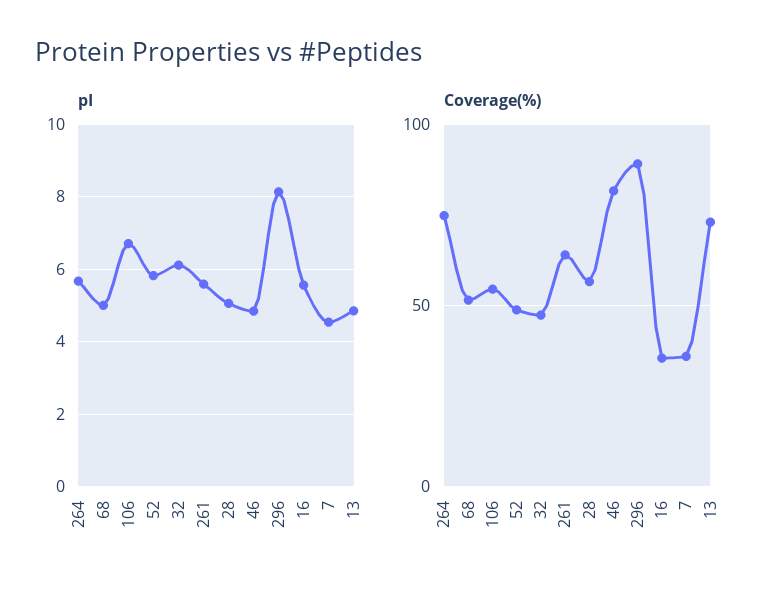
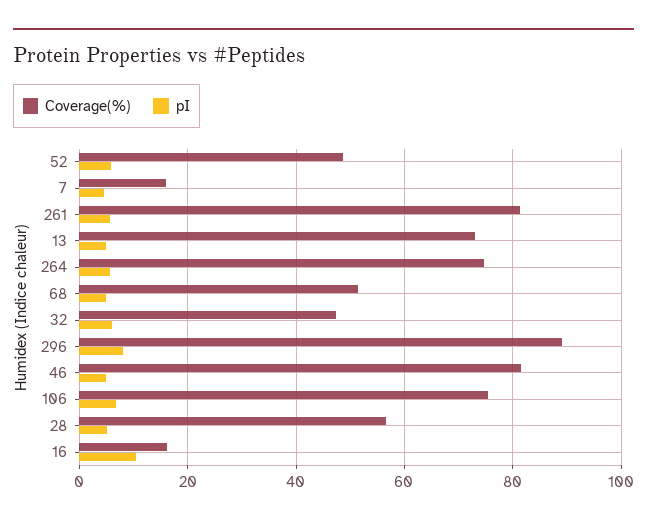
  {
    "pI": {
      "264": 5.6,
      "68": 5,
      "106": 6.8,
      "52": 5.8,
      "32": 6.2,
      "261": 5.6,
      "28": 5,
      "46": 4.8,
      "296": 8.2,
-     "16": 5.6,
+     "16": 10,
      "7": 4.6,
      "13": 4.8
    },
    "Coverage(%)": {
      "264": 74,
      "68": 52,
-     "106": 55,
+     "106": 76,
      "52": 48,
      "32": 48,
-     "261": 65,
+     "261": 82,
      "28": 56,
      "46": 82,
      "296": 90,
-     "16": 35,
+     "16": 16,
-     "7": 35,
+     "7": 16,
      "13": 72
    }
  }

